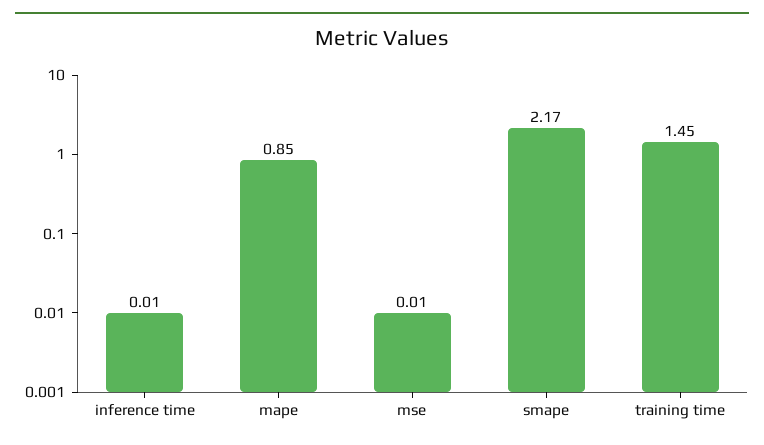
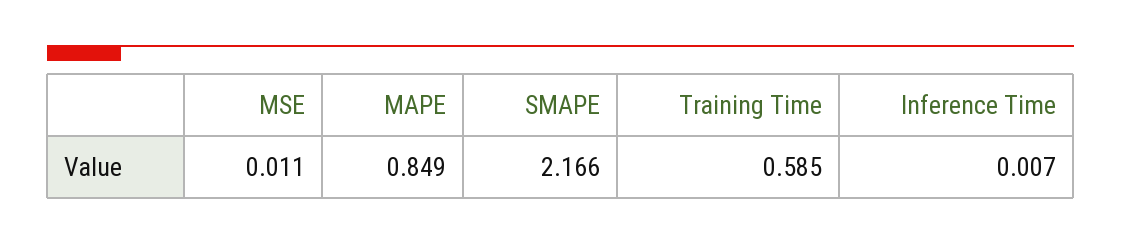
  {
    "inference time": 0.007,
    "mape": 0.849,
    "mse": 0.011,
    "smape": 2.166,
-   "training time": 1.45
+   "training time": 0.585
  }

